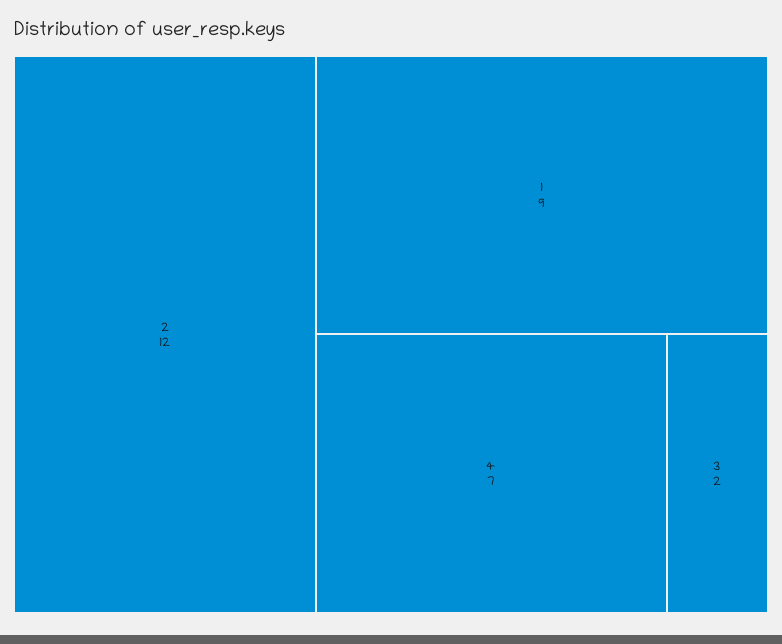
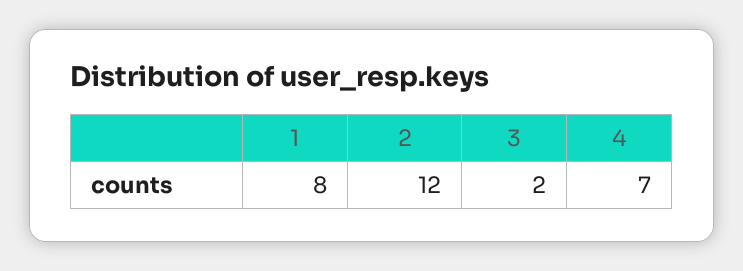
  {
    "2": 12,
-   "1": 9,
+   "1": 8,
    "4": 7,
    "3": 2
  }

